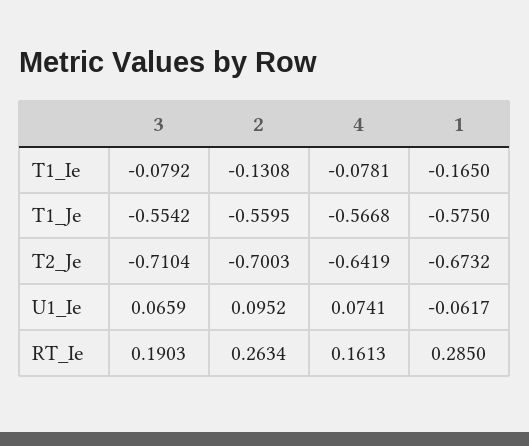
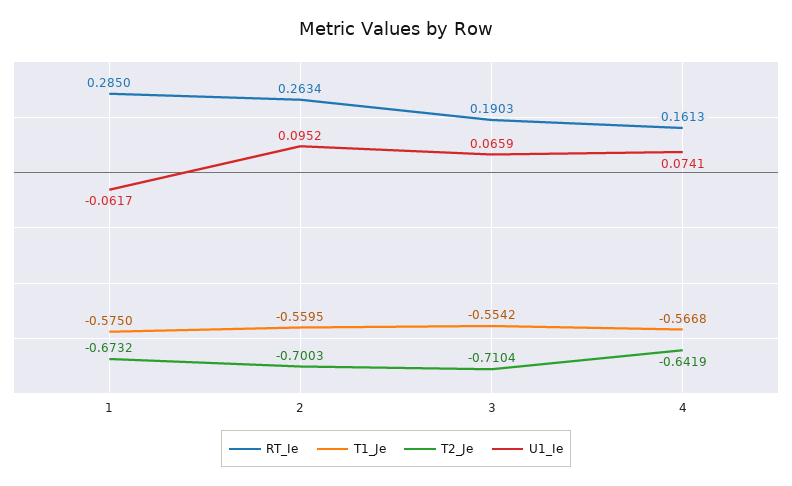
  {
-   "T1_Ie": {
-     "3": -0.0792,
-     "2": -0.1308,
-     "4": -0.0781,
-     "1": -0.165
-   },
    "T1_Je": {
      "3": -0.5542,
      "2": -0.5595,
      "4": -0.5668,
      "1": -0.575
    },
    "T2_Je": {
      "3": -0.7104,
      "2": -0.7003,
      "4": -0.6419,
      "1": -0.6732
    },
    "U1_Ie": {
      "3": 0.0659,
      "2": 0.0952,
      "4": 0.0741,
      "1": -0.0617
    },
    "RT_Ie": {
      "3": 0.1903,
      "2": 0.2634,
      "4": 0.1613,
      "1": 0.285
    }
  }

